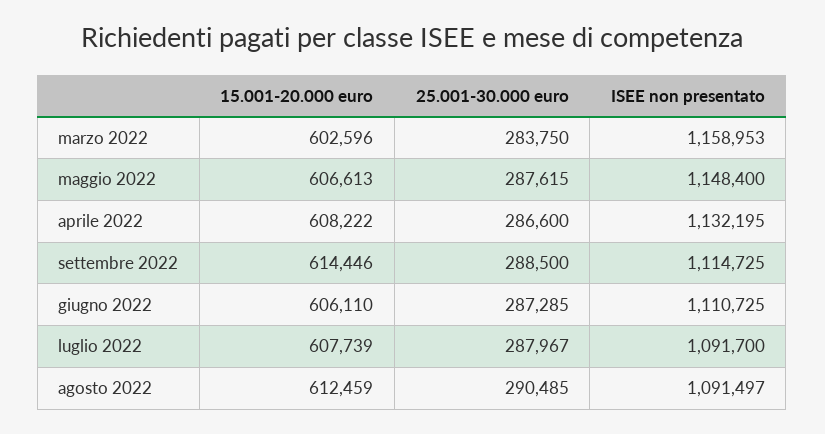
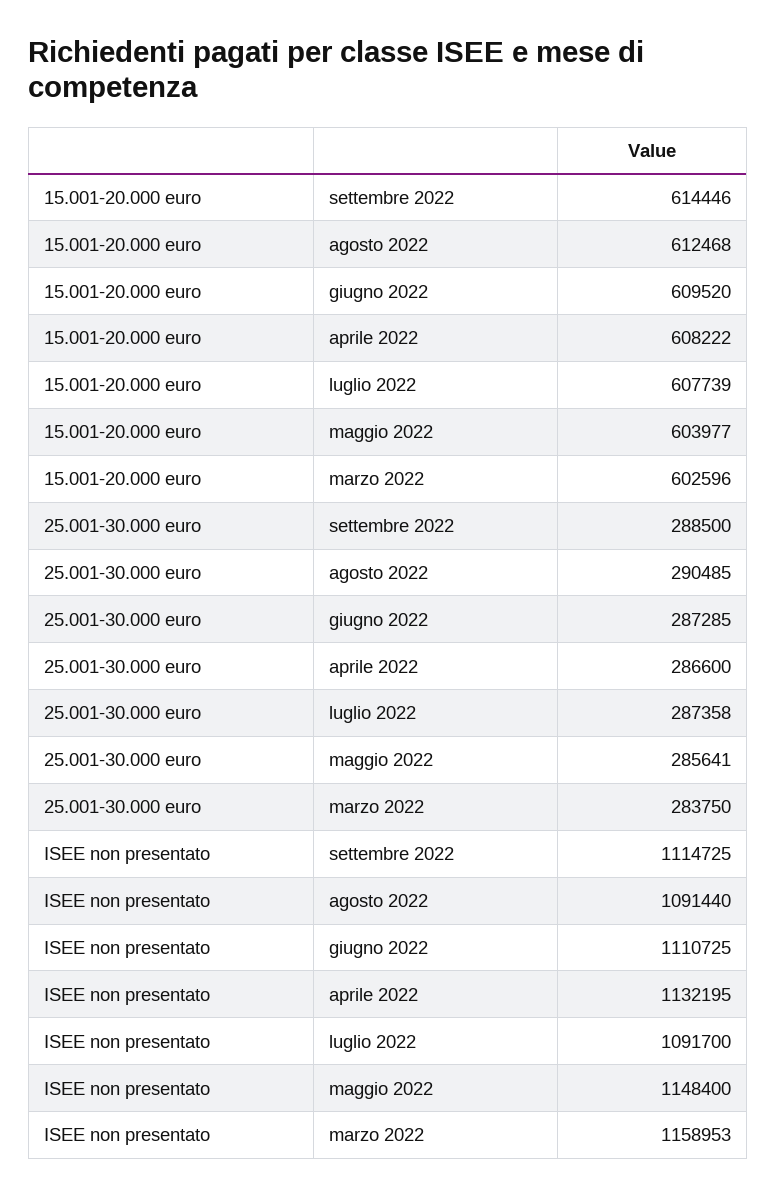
  {
    "15.001-20.000 euro": {
      "marzo 2022": 602596,
-     "maggio 2022": 606613,
+     "maggio 2022": 603977,
      "aprile 2022": 608222,
      "settembre 2022": 614446,
-     "giugno 2022": 606110,
+     "giugno 2022": 609520,
      "luglio 2022": 607739,
-     "agosto 2022": 612459
+     "agosto 2022": 612468
    },
    "25.001-30.000 euro": {
      "marzo 2022": 283750,
-     "maggio 2022": 287615,
+     "maggio 2022": 285641,
      "aprile 2022": 286600,
      "settembre 2022": 288500,
      "giugno 2022": 287285,
-     "luglio 2022": 287967,
+     "luglio 2022": 287358,
      "agosto 2022": 290485
    },
    "ISEE non presentato": {
      "marzo 2022": 1158953,
      "maggio 2022": 1148400,
      "aprile 2022": 1132195,
      "settembre 2022": 1114725,
      "giugno 2022": 1110725,
      "luglio 2022": 1091700,
-     "agosto 2022": 1091497
+     "agosto 2022": 1091440
    }
  }

